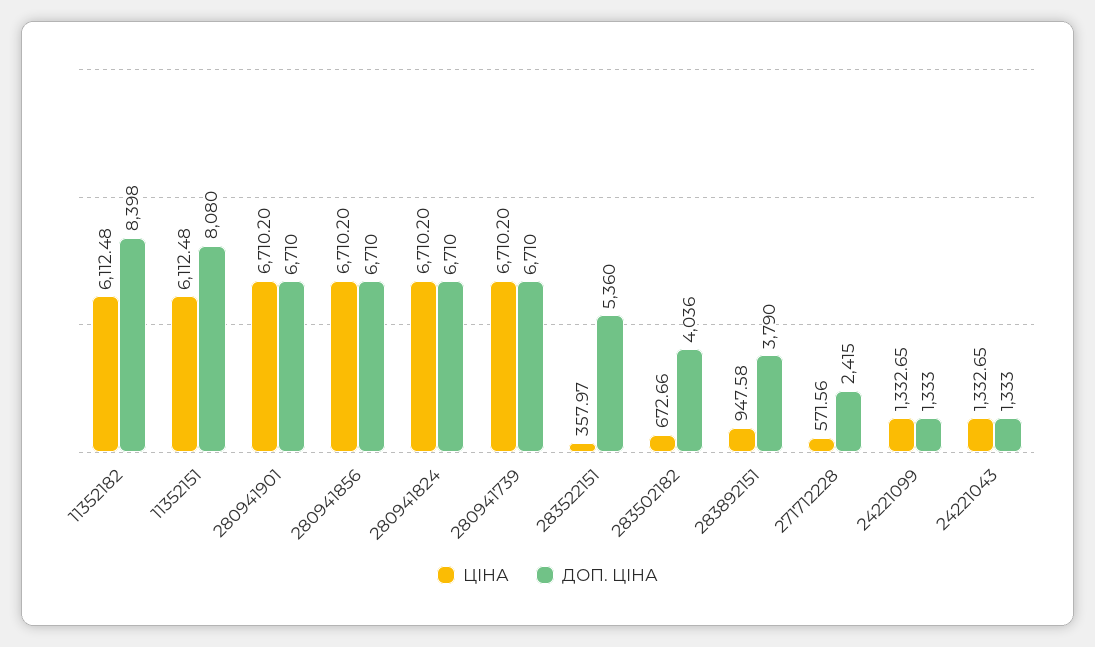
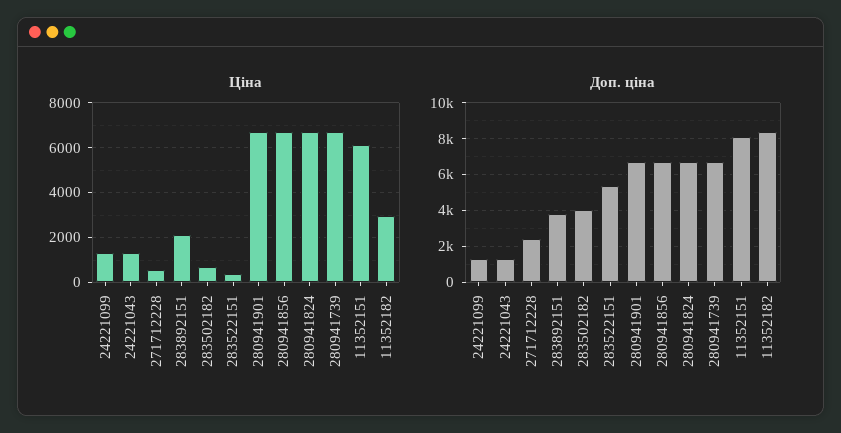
  {
    "ЦІНА": {
-     "11352182": 6112.48,
+     "11352182": 3000,
      "11352151": 6112.48,
      "280941901": 6710.2,
      "280941856": 6710.2,
      "280941824": 6710.2,
      "280941739": 6710.2,
      "283522151": 357.97,
      "283502182": 672.66,
-     "283892151": 947.58,
+     "283892151": 2000,
      "271712228": 571.56,
      "24221099": 1332.65,
      "24221043": 1332.65
    },
    "ДОП. ЦІНА": {
      "11352182": 8398,
      "11352151": 8080,
      "280941901": 6710,
      "280941856": 6710,
      "280941824": 6710,
      "280941739": 6710,
      "283522151": 5360,
      "283502182": 4036,
      "283892151": 3790,
      "271712228": 2415,
      "24221099": 1333,
      "24221043": 1333
    }
  }

